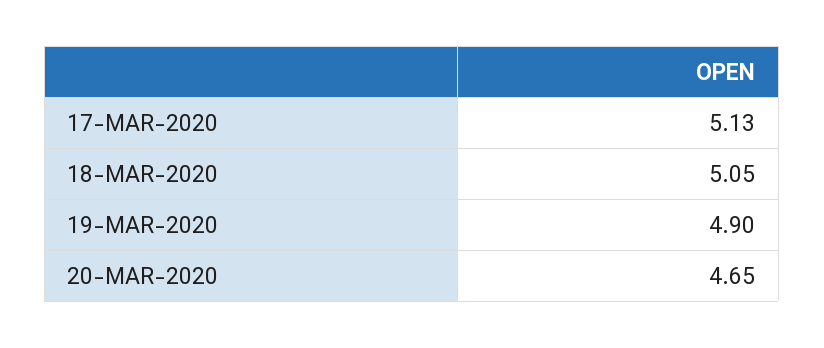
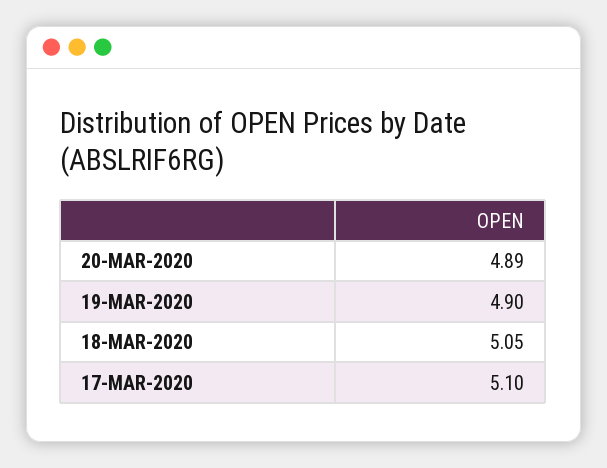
  {
-   "17-MAR-2020": 5.13,
+   "17-MAR-2020": 5.1,
    "18-MAR-2020": 5.05,
    "19-MAR-2020": 4.9,
-   "20-MAR-2020": 4.65
+   "20-MAR-2020": 4.89
  }

